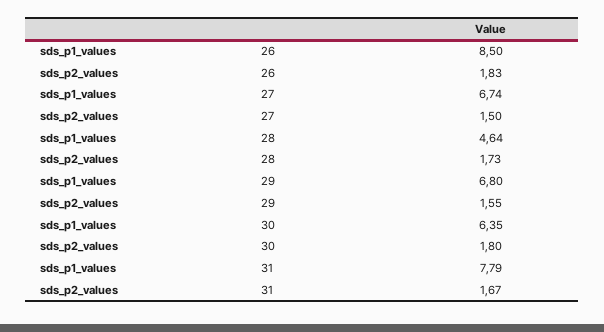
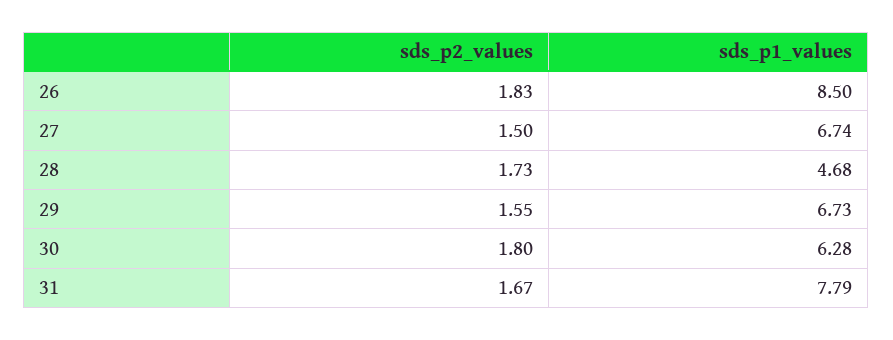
  {
    "sds_p1_values": {
      "26": 8.5,
      "27": 6.74,
-     "28": 4.64,
+     "28": 4.68,
-     "29": 6.8,
+     "29": 6.73,
-     "30": 6.35,
+     "30": 6.28,
      "31": 7.79
    },
    "sds_p2_values": {
      "26": 1.83,
      "27": 1.5,
      "28": 1.73,
      "29": 1.55,
      "30": 1.8,
      "31": 1.67
    }
  }

